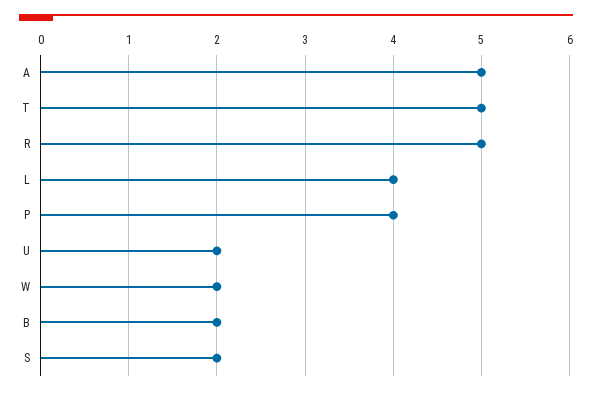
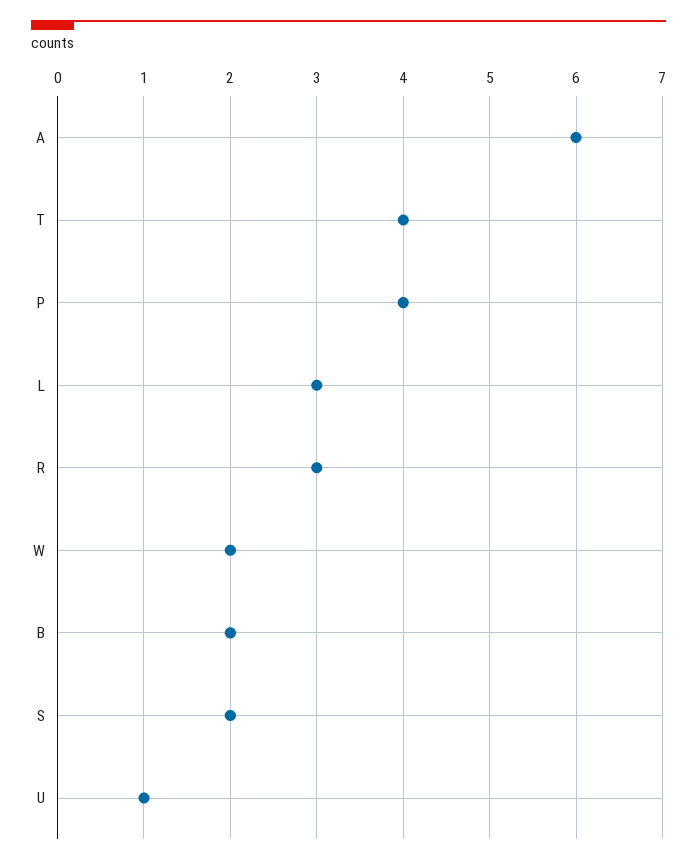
  {
-   "A": 5,
+   "A": 6,
-   "T": 5,
+   "T": 4,
-   "R": 5,
+   "R": 3,
-   "L": 4,
+   "L": 3,
    "P": 4,
-   "U": 2,
+   "U": 1,
    "W": 2,
    "B": 2,
    "S": 2
  }

